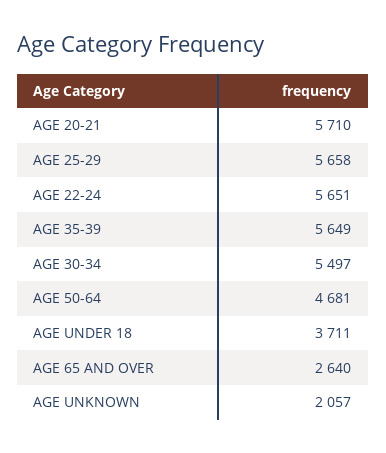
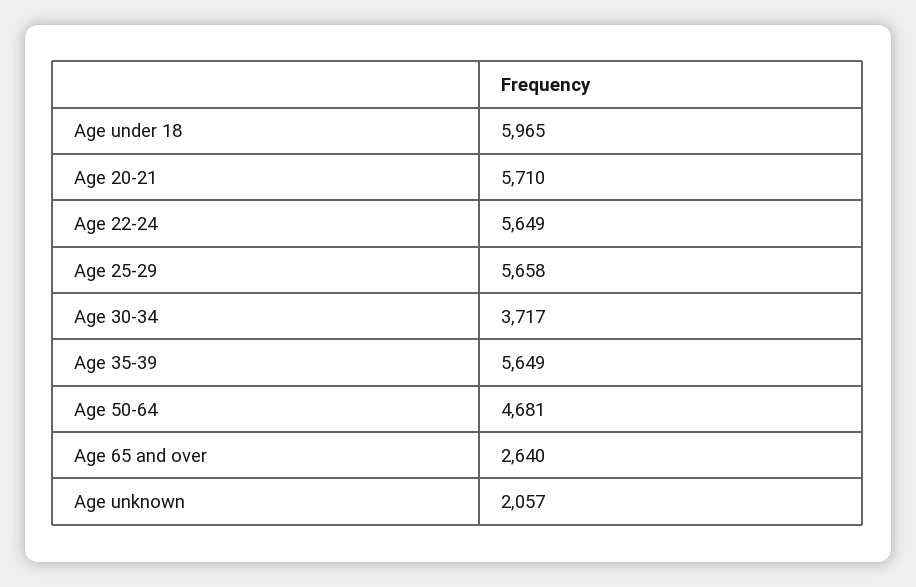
  {
    "AGE 20-21": 5710,
    "AGE 25-29": 5658,
-   "AGE 22-24": 5651,
+   "AGE 22-24": 5649,
    "AGE 35-39": 5649,
-   "AGE 30-34": 5497,
+   "AGE 30-34": 3717,
    "AGE 50-64": 4681,
-   "AGE UNDER 18": 3711,
+   "AGE UNDER 18": 5965,
    "AGE 65 AND OVER": 2640,
    "AGE UNKNOWN": 2057
  }

